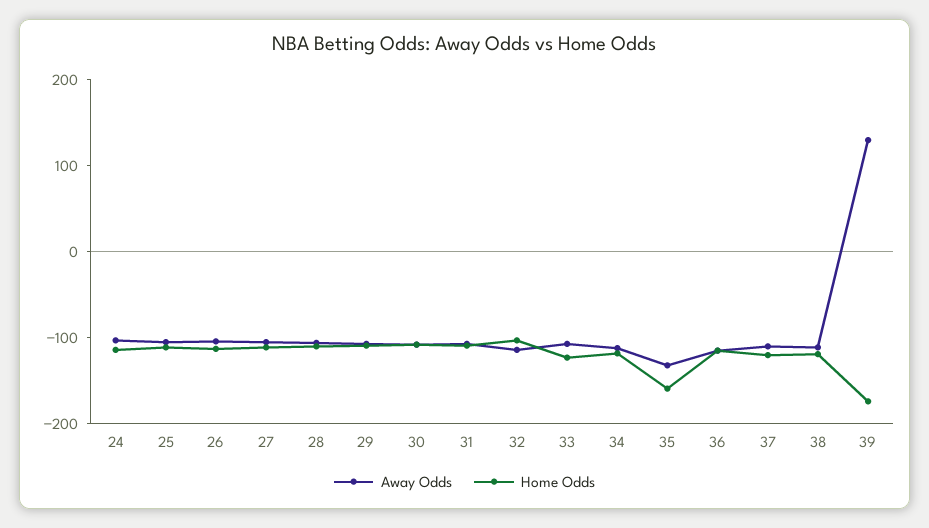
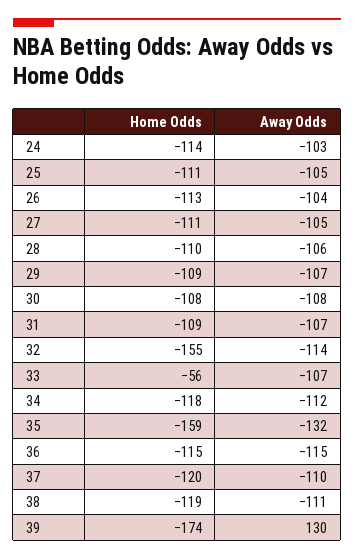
  {
    "Away Odds": {
      "24": -103,
      "25": -105,
      "26": -104,
      "27": -105,
      "28": -106,
      "29": -107,
      "30": -108,
      "31": -107,
      "32": -114,
      "33": -107,
      "34": -112,
      "35": -132,
      "36": -115,
      "37": -110,
      "38": -111,
      "39": 130
    },
    "Home Odds": {
      "24": -114,
      "25": -111,
      "26": -113,
      "27": -111,
      "28": -110,
      "29": -109,
      "30": -108,
      "31": -109,
-     "32": -100,
+     "32": -155,
-     "33": -120,
+     "33": -56,
      "34": -118,
      "35": -159,
      "36": -115,
      "37": -120,
      "38": -119,
      "39": -174
    }
  }

